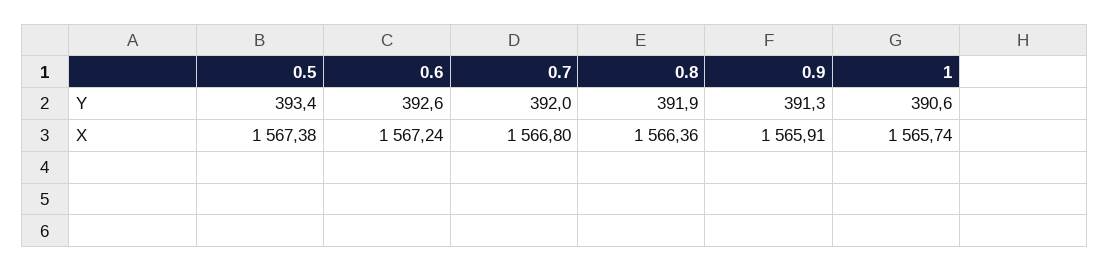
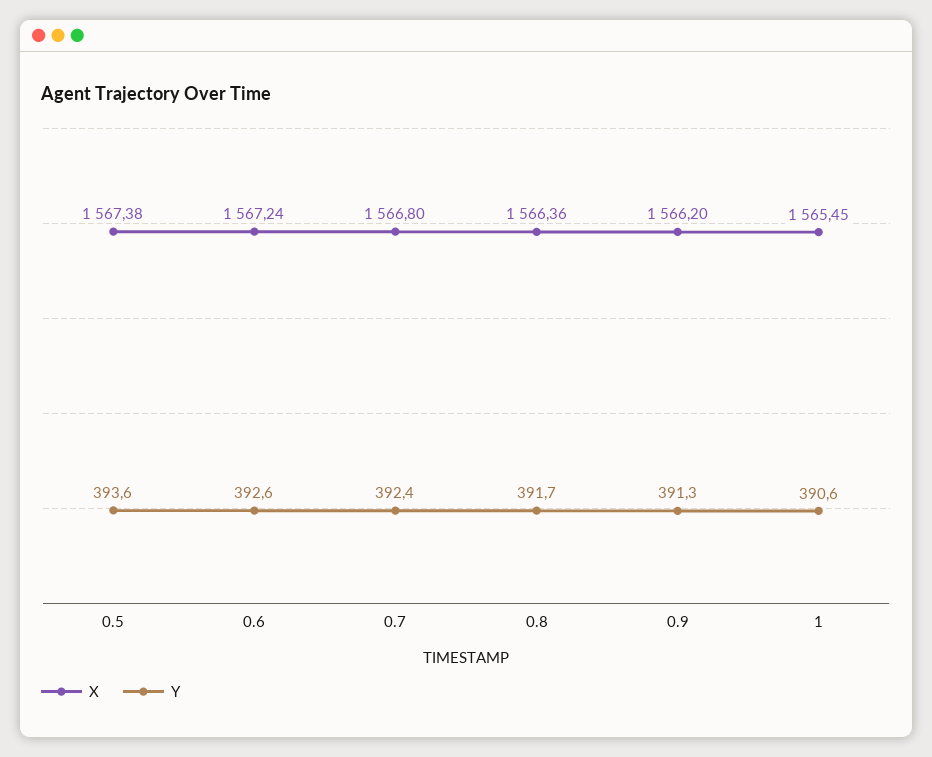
  {
    "Y": {
-     "0.5": 393.4,
+     "0.5": 393.6,
      "0.6": 392.6,
-     "0.7": 392,
+     "0.7": 392.4,
-     "0.8": 391.9,
+     "0.8": 391.7,
      "0.9": 391.3,
      "1": 390.6
    },
    "X": {
      "0.5": 1567.38,
      "0.6": 1567.24,
      "0.7": 1566.8,
      "0.8": 1566.36,
-     "0.9": 1565.91,
+     "0.9": 1566.2,
-     "1": 1565.74
+     "1": 1565.45
    }
  }

